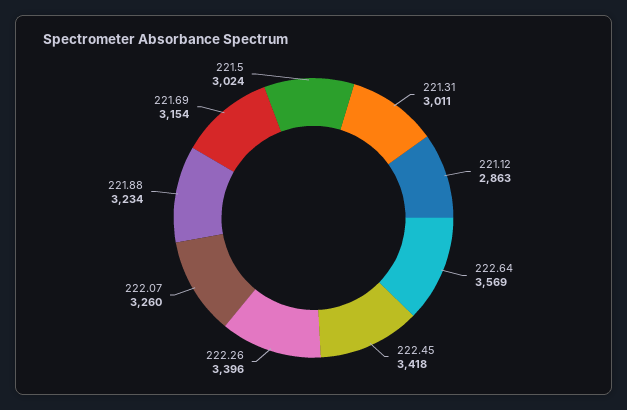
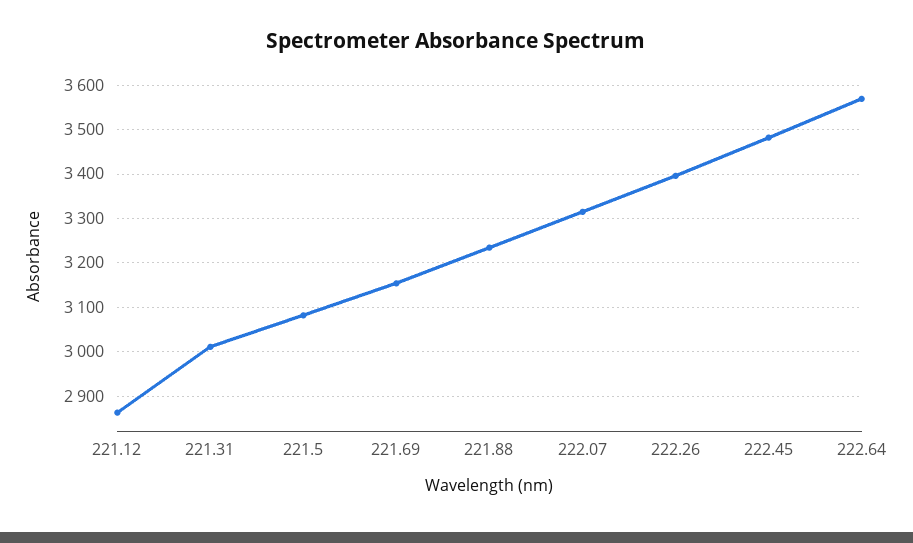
  {
    "221.31": 3011,
    "221.12": 2863,
    "222.64": 3569,
-   "222.45": 3418,
+   "222.45": 3480,
    "222.26": 3396,
-   "222.07": 3260,
+   "222.07": 3320,
    "221.88": 3234,
    "221.69": 3154,
-   "221.5": 3024
+   "221.5": 3080
  }

